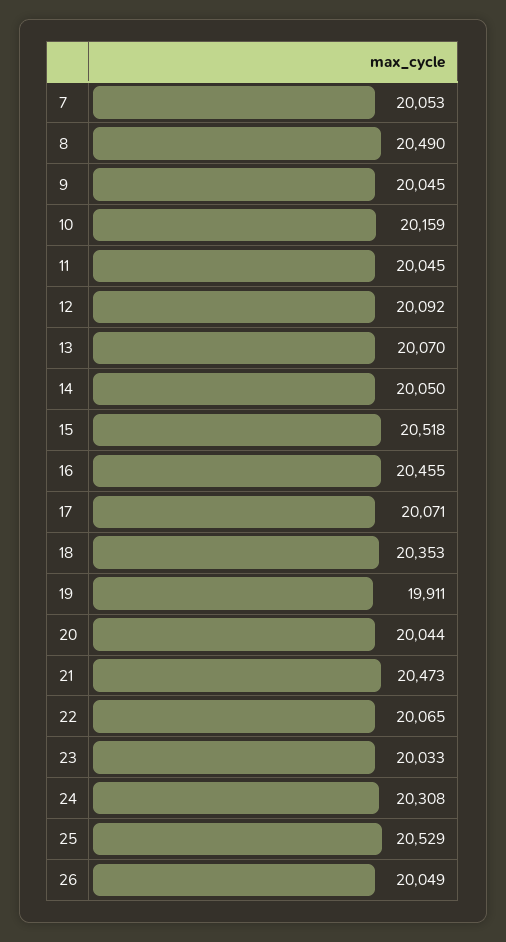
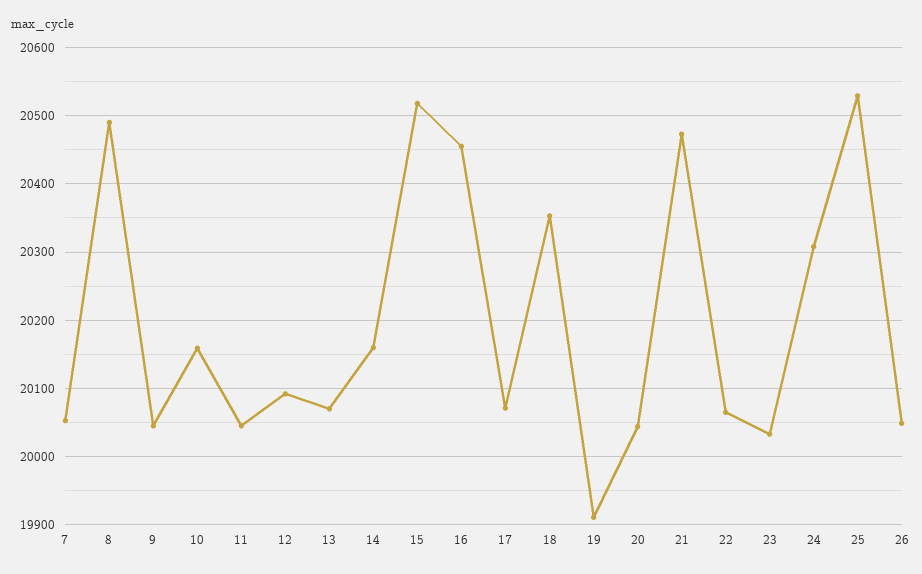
  {
    "7": 20053,
    "8": 20490,
    "9": 20045,
    "10": 20159,
    "11": 20045,
    "12": 20092,
    "13": 20070,
-   "14": 20050,
+   "14": 20160,
    "15": 20518,
    "16": 20455,
    "17": 20071,
    "18": 20353,
    "19": 19911,
    "20": 20044,
    "21": 20473,
    "22": 20065,
    "23": 20033,
    "24": 20308,
    "25": 20529,
    "26": 20049
  }

